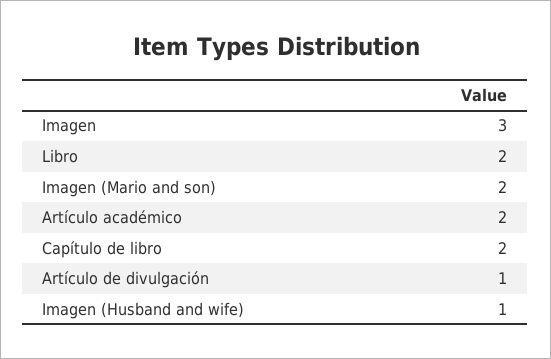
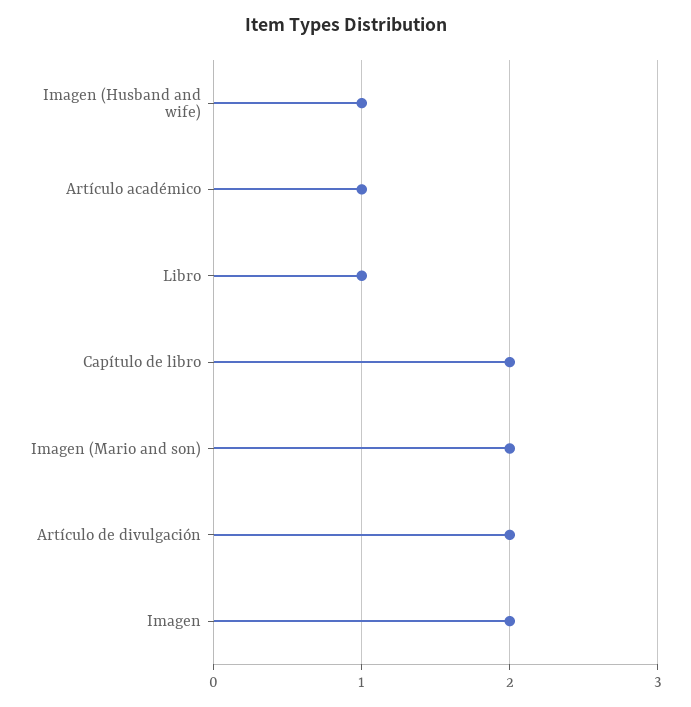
  {
-   "Imagen": 3,
+   "Imagen": 2,
-   "Libro": 2,
+   "Libro": 1,
    "Imagen (Mario and son)": 2,
-   "Artículo académico": 2,
+   "Artículo académico": 1,
    "Capítulo de libro": 2,
-   "Artículo de divulgación": 1,
+   "Artículo de divulgación": 2,
    "Imagen (Husband and wife)": 1
  }

